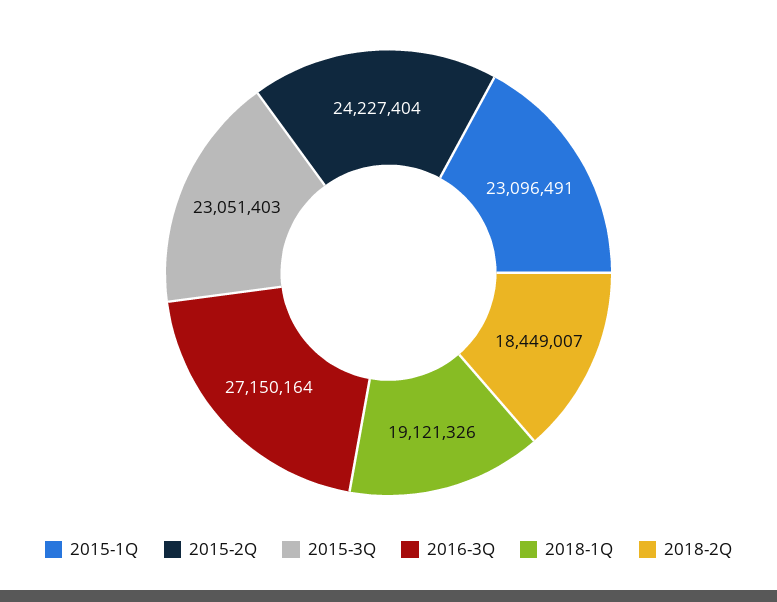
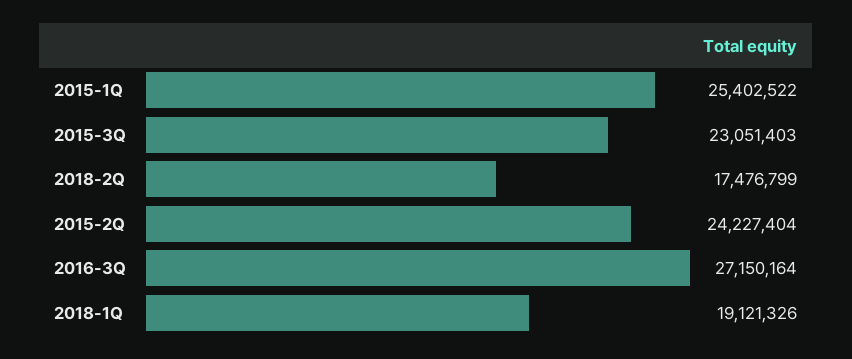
  {
-   "2015-1Q": 23096491,
+   "2015-1Q": 25402522,
    "2015-2Q": 24227404,
    "2015-3Q": 23051403,
    "2016-3Q": 27150164,
    "2018-1Q": 19121326,
-   "2018-2Q": 18449007
+   "2018-2Q": 17476799
  }

